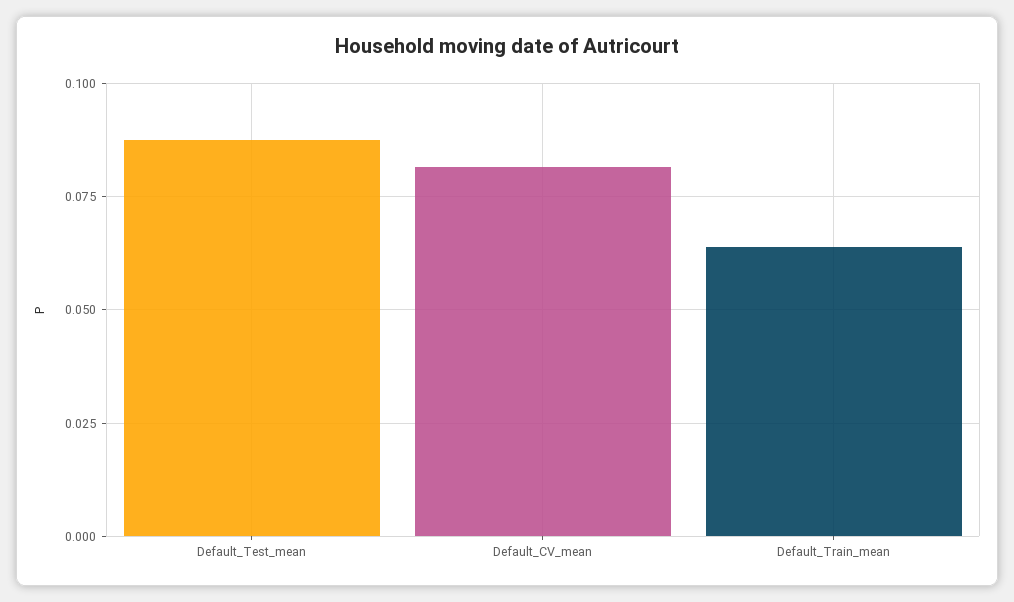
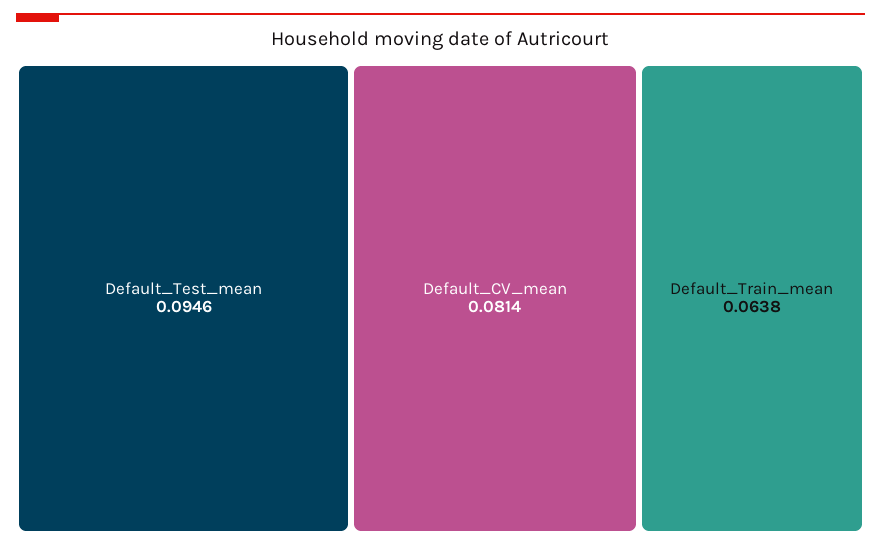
  {
-   "Default_Test_mean": 0.0875,
+   "Default_Test_mean": 0.0946,
    "Default_CV_mean": 0.0814,
    "Default_Train_mean": 0.0638
  }

